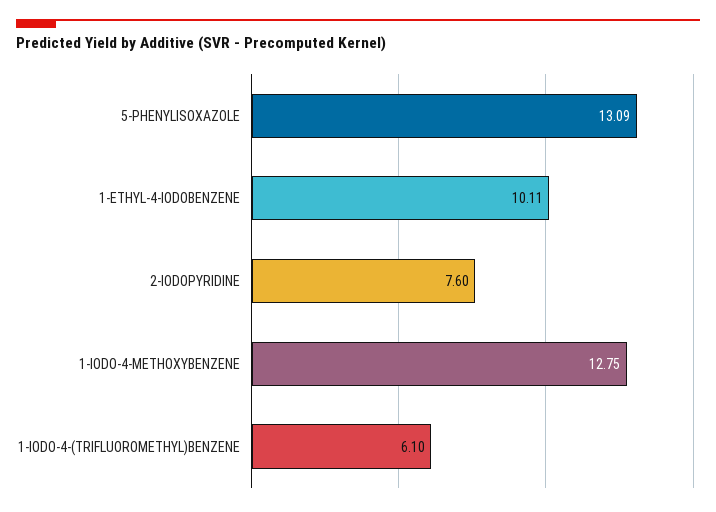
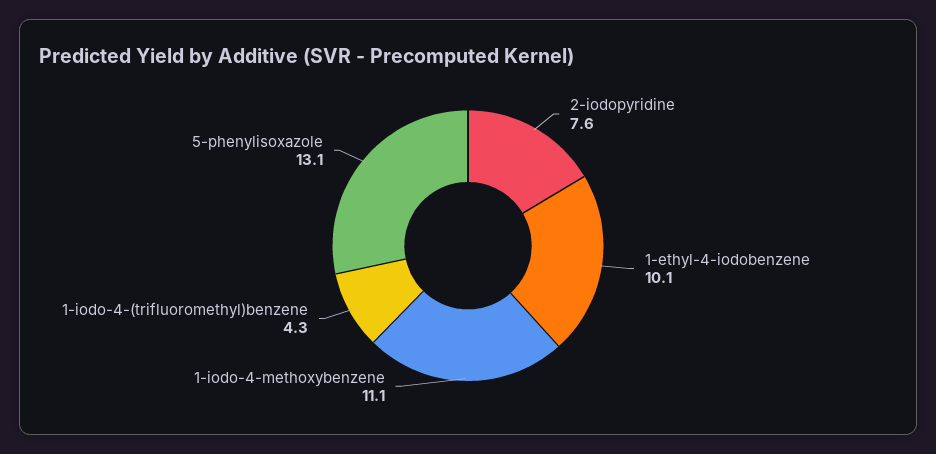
  {
    "5-PHENYLISOXAZOLE": 13.09,
    "1-ETHYL-4-IODOBENZENE": 10.11,
    "2-IODOPYRIDINE": 7.6,
-   "1-IODO-4-METHOXYBENZENE": 12.75,
+   "1-IODO-4-METHOXYBENZENE": 11.1,
-   "1-IODO-4-(TRIFLUOROMETHYL)BENZENE": 6.1
+   "1-IODO-4-(TRIFLUOROMETHYL)BENZENE": 4.3
  }

